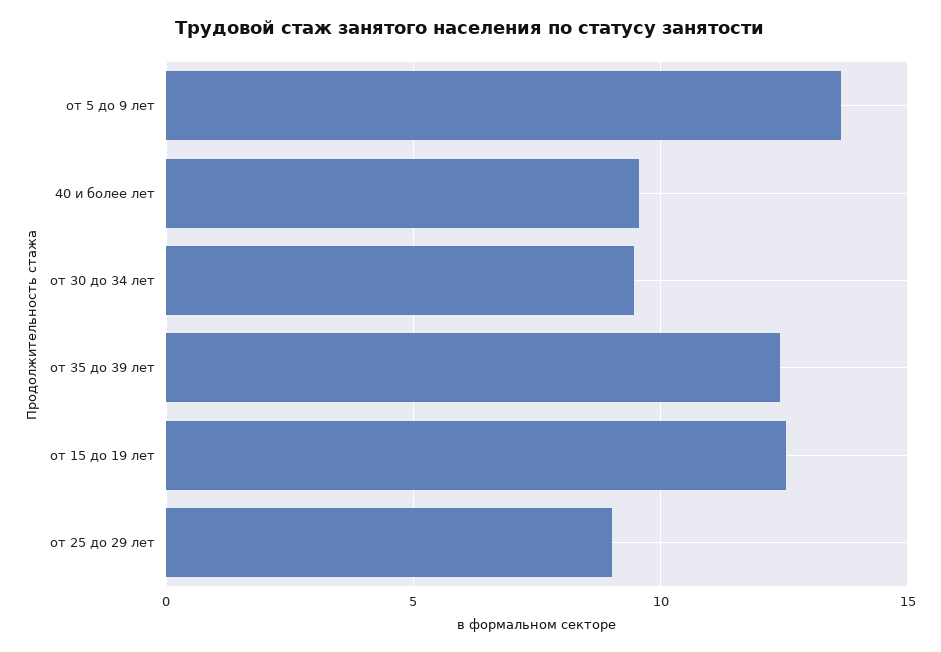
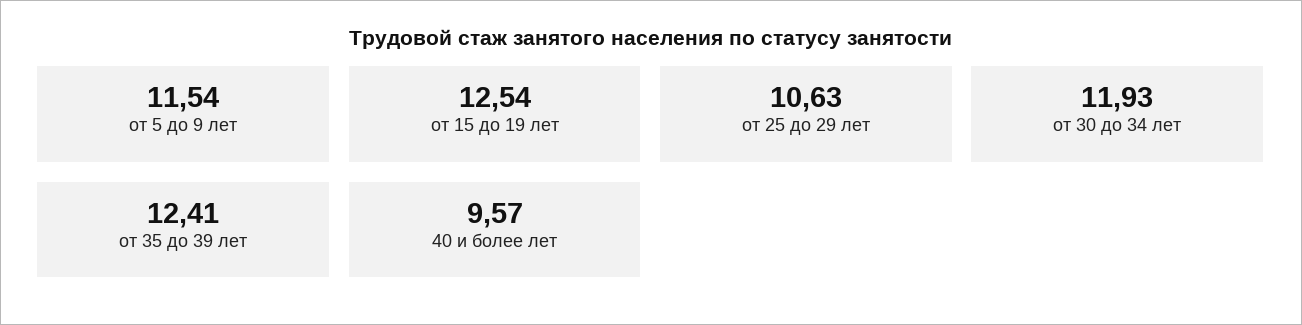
  {
-   "от 5 до 9 лет": 13.5,
+   "от 5 до 9 лет": 11.54,
    "40 и более лет": 9.57,
-   "от 30 до 34 лет": 9.5,
+   "от 30 до 34 лет": 11.93,
    "от 35 до 39 лет": 12.41,
    "от 15 до 19 лет": 12.54,
-   "от 25 до 29 лет": 9
+   "от 25 до 29 лет": 10.63
  }

